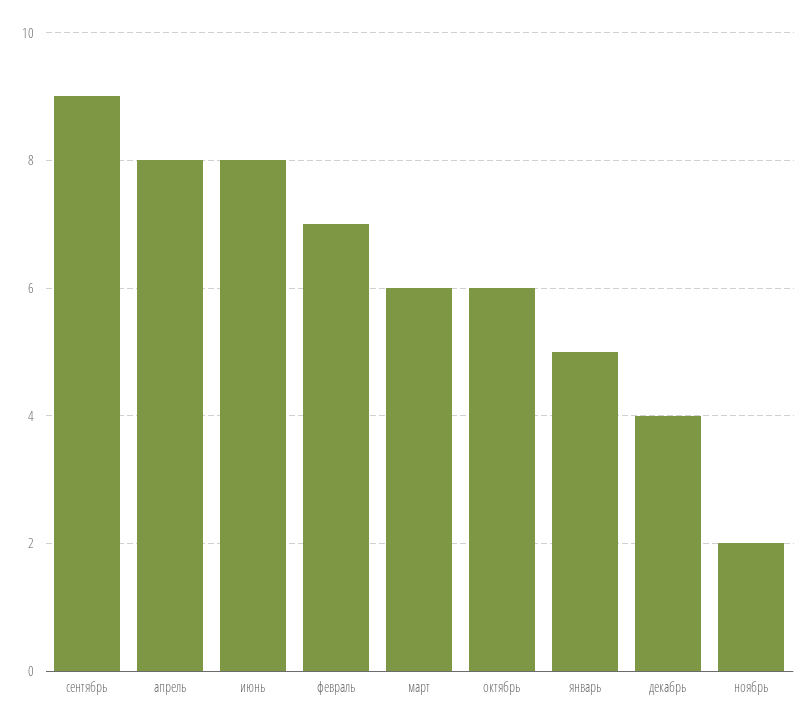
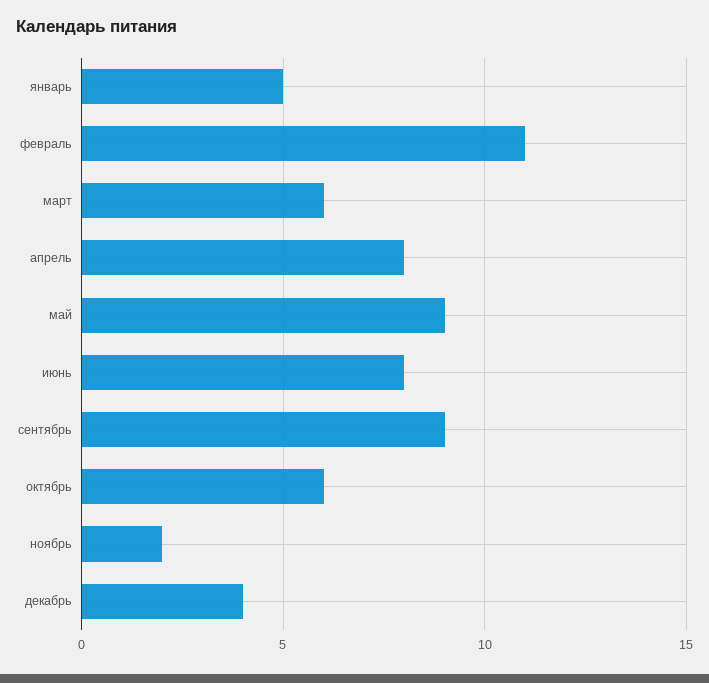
  {
    "сентябрь": 9,
    "апрель": 8,
    "июнь": 8,
-   "февраль": 7,
+   "февраль": 11,
    "март": 6,
    "октябрь": 6,
    "январь": 5,
    "декабрь": 4,
-   "ноябрь": 2
+   "ноябрь": 2,
+   "май": 9
  }

